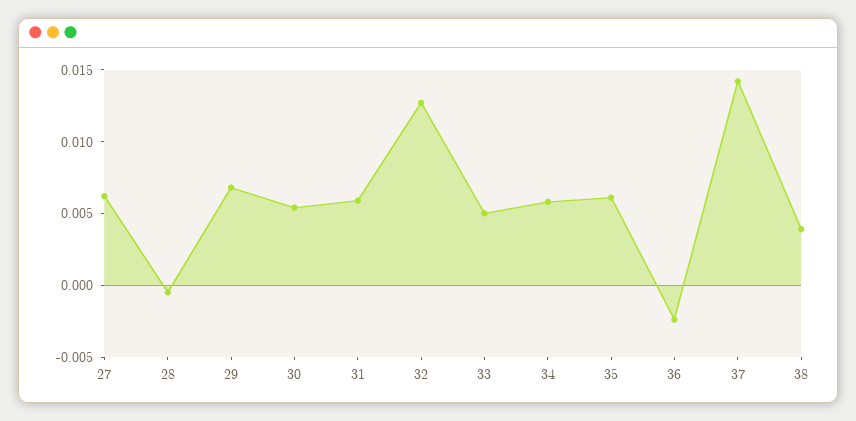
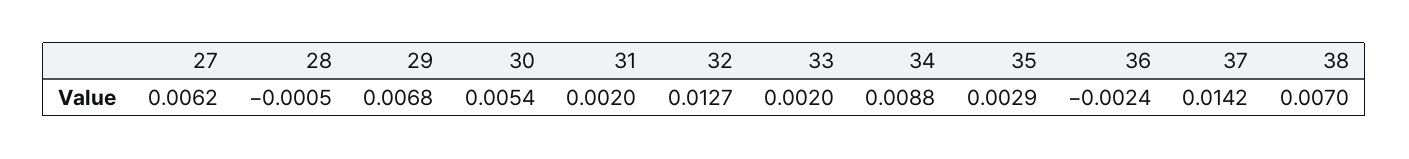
  {
    "27": 0.0062,
    "28": -0.0005,
    "29": 0.0068,
    "30": 0.0054,
-   "31": 0.006,
+   "31": 0.002,
    "32": 0.0127,
-   "33": 0.005,
+   "33": 0.002,
-   "34": 0.006,
+   "34": 0.0088,
-   "35": 0.006,
+   "35": 0.0029,
    "36": -0.0024,
    "37": 0.0142,
-   "38": 0.004
+   "38": 0.007
  }

